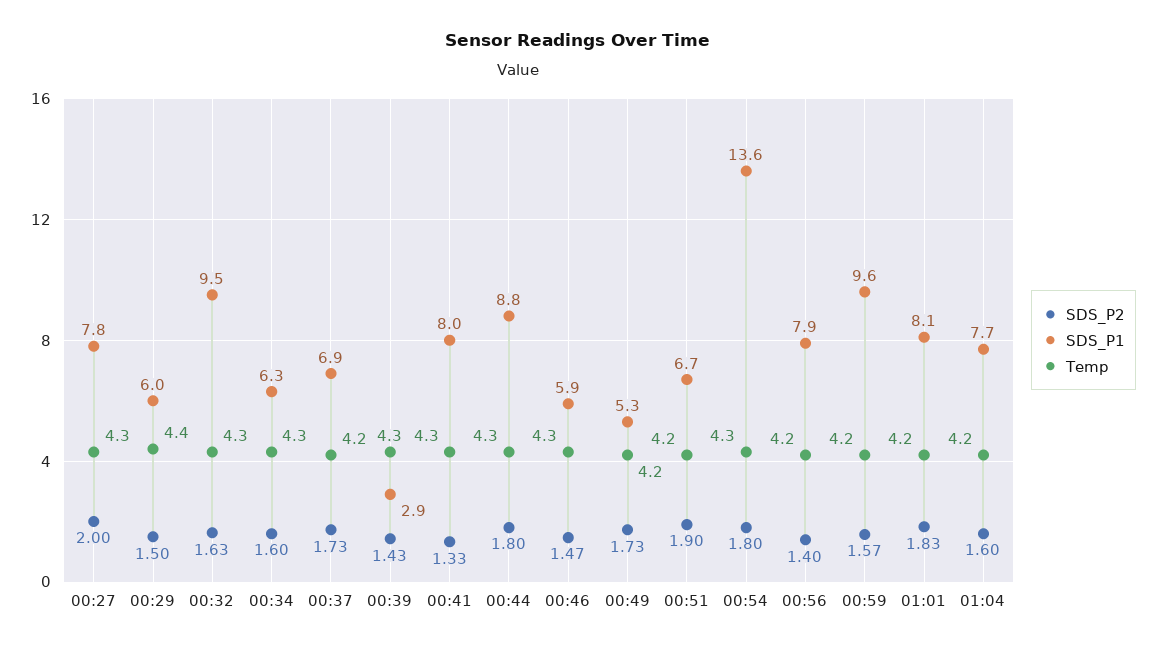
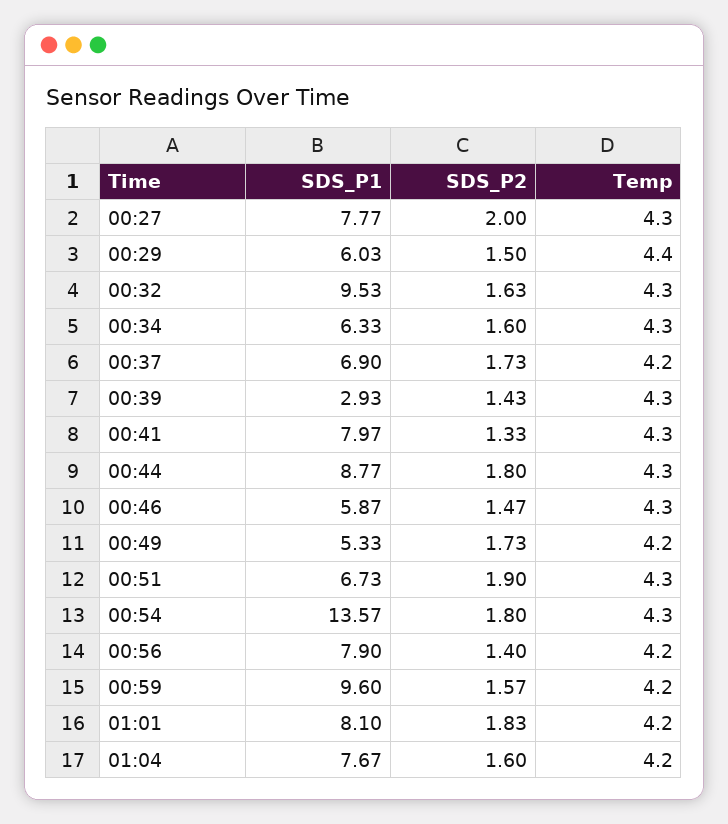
  {
    "SDS_P2": {
      "00:27": 2,
      "00:29": 1.5,
      "00:32": 1.63,
      "00:34": 1.6,
      "00:37": 1.73,
      "00:39": 1.43,
      "00:41": 1.33,
      "00:44": 1.8,
      "00:46": 1.47,
      "00:49": 1.73,
      "00:51": 1.9,
      "00:54": 1.8,
      "00:56": 1.4,
      "00:59": 1.57,
      "01:01": 1.83,
      "01:04": 1.6
    },
    "SDS_P1": {
      "00:27": 7.77,
      "00:29": 6.03,
      "00:32": 9.53,
      "00:34": 6.33,
      "00:37": 6.9,
      "00:39": 2.93,
      "00:41": 7.97,
      "00:44": 8.77,
      "00:46": 5.87,
      "00:49": 5.33,
      "00:51": 6.73,
      "00:54": 13.57,
      "00:56": 7.9,
      "00:59": 9.6,
      "01:01": 8.1,
      "01:04": 7.67
    },
    "Temp": {
      "00:27": 4.3,
      "00:29": 4.4,
      "00:32": 4.3,
      "00:34": 4.3,
      "00:37": 4.2,
      "00:39": 4.3,
      "00:41": 4.3,
      "00:44": 4.3,
      "00:46": 4.3,
      "00:49": 4.2,
-     "00:51": 4.2,
+     "00:51": 4.3,
      "00:54": 4.3,
      "00:56": 4.2,
      "00:59": 4.2,
      "01:01": 4.2,
      "01:04": 4.2
    }
  }

